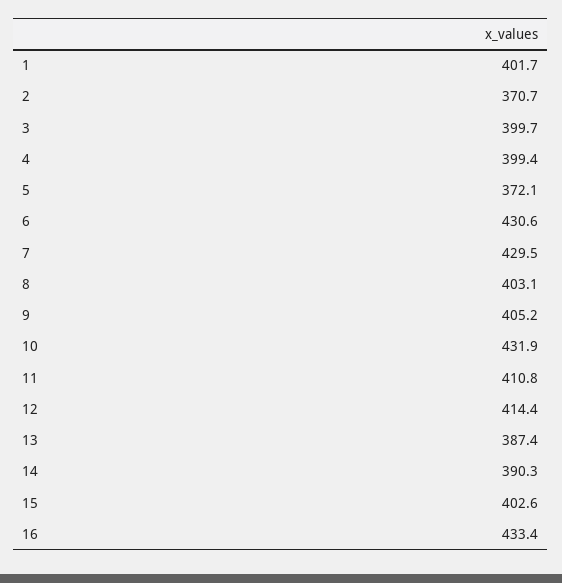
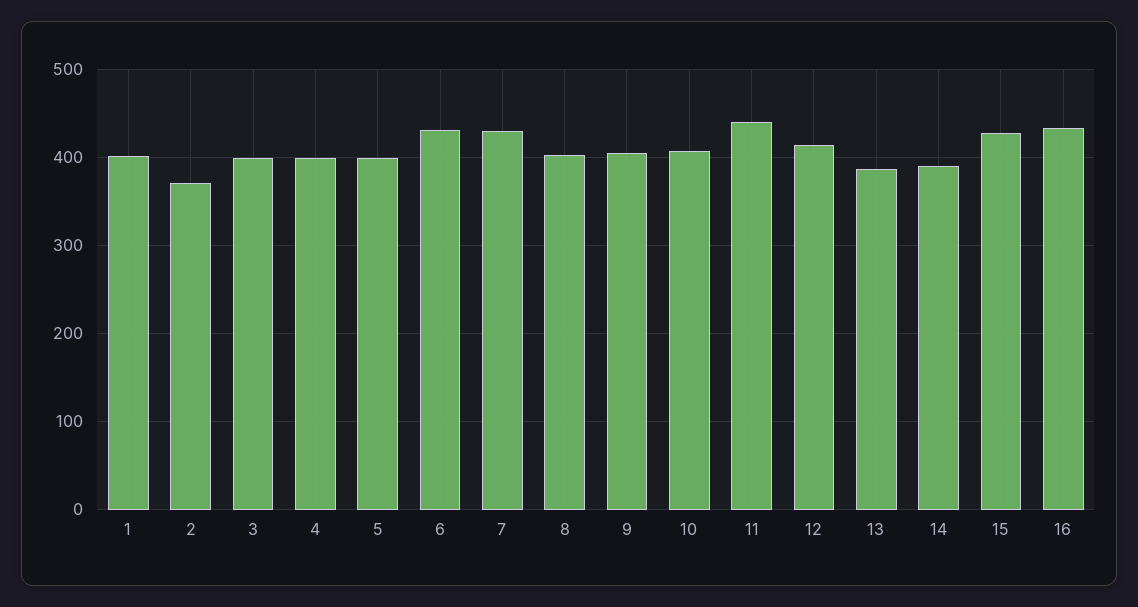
  {
    "1": 401.7,
    "2": 370.7,
    "3": 399.7,
    "4": 399.4,
-   "5": 372.1,
+   "5": 400,
    "6": 430.6,
    "7": 429.5,
    "8": 403.1,
    "9": 405.2,
-   "10": 431.9,
+   "10": 410,
-   "11": 410.8,
+   "11": 440,
    "12": 414.4,
    "13": 387.4,
    "14": 390.3,
-   "15": 402.6,
+   "15": 430,
    "16": 433.4
  }

